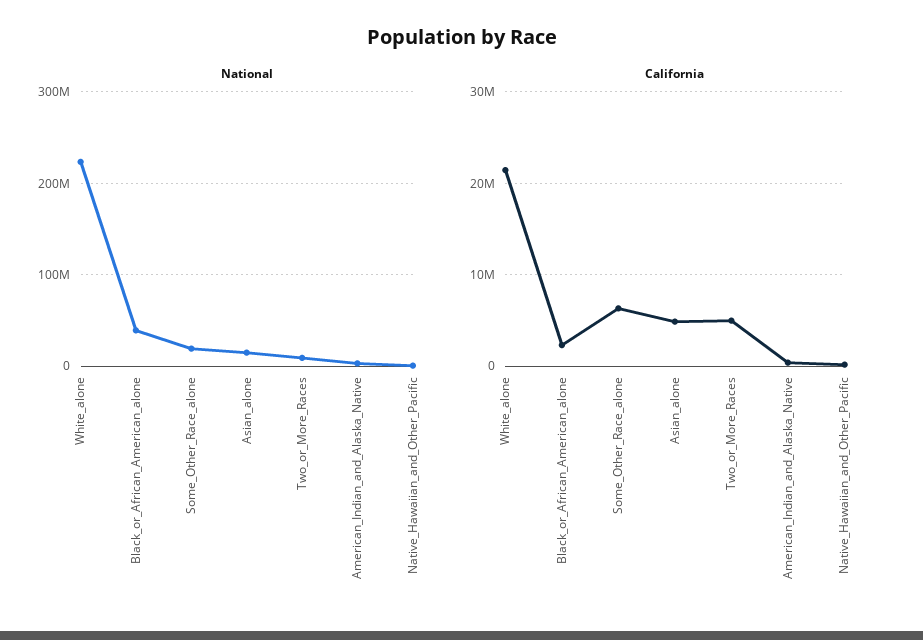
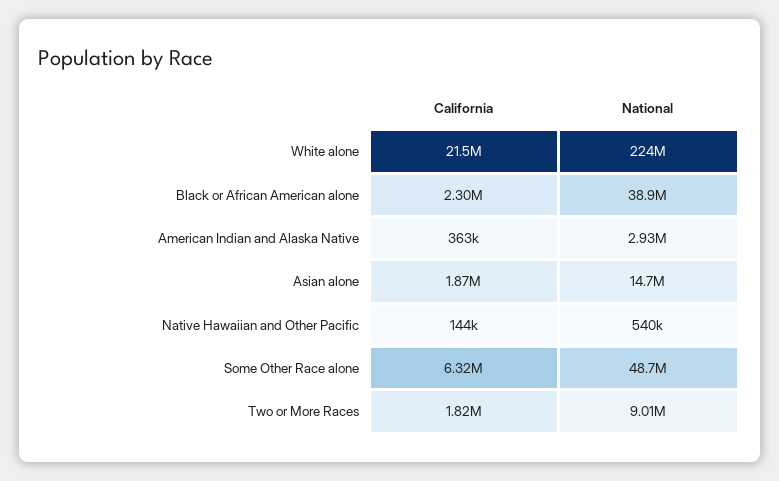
  {
    "National": {
      "White_alone": 224000000,
      "Black_or_African_American_alone": 38900000,
-     "Some_Other_Race_alone": 20000000,
+     "Some_Other_Race_alone": 48700000,
      "Asian_alone": 14700000,
      "Two_or_More_Races": 9010000,
      "American_Indian_and_Alaska_Native": 2930000,
      "Native_Hawaiian_and_Other_Pacific": 540000
    },
    "California": {
      "White_alone": 21500000,
      "Black_or_African_American_alone": 2300000,
      "Some_Other_Race_alone": 6320000,
-     "Asian_alone": 5000000,
+     "Asian_alone": 1870000,
-     "Two_or_More_Races": 5000000,
+     "Two_or_More_Races": 1820000,
      "American_Indian_and_Alaska_Native": 363000,
      "Native_Hawaiian_and_Other_Pacific": 144000
    }
  }

